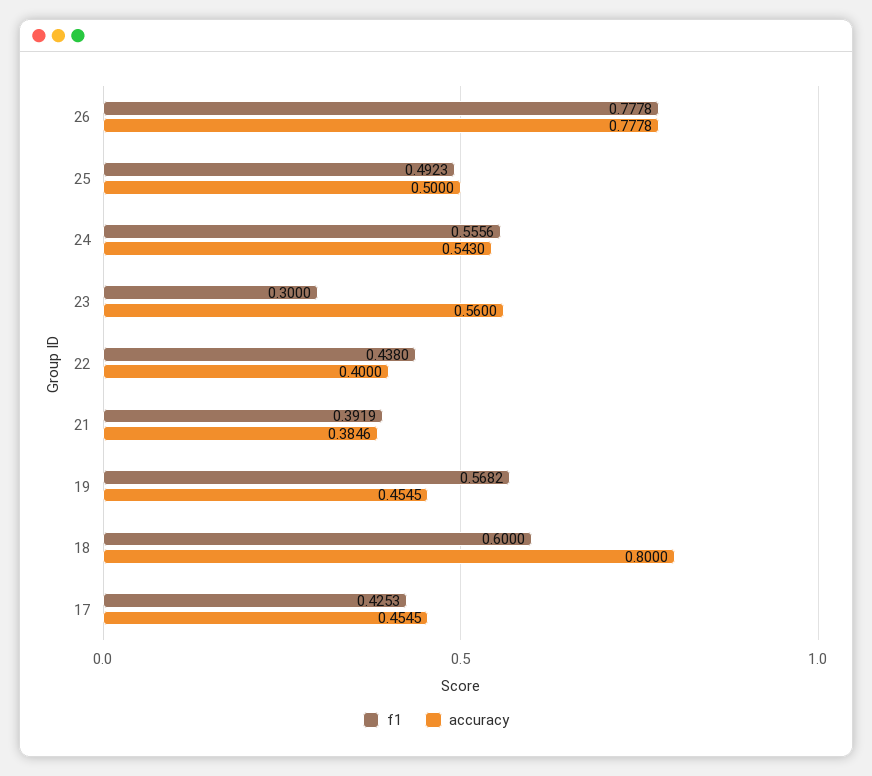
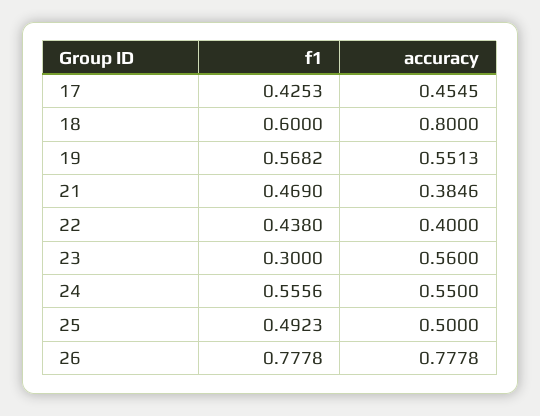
  {
    "f1": {
      "26": 0.7778,
      "25": 0.4923,
      "24": 0.5556,
      "23": 0.3,
      "22": 0.438,
-     "21": 0.3919,
+     "21": 0.469,
      "19": 0.5682,
      "18": 0.6,
      "17": 0.4253
    },
    "accuracy": {
      "26": 0.7778,
      "25": 0.5,
-     "24": 0.543,
+     "24": 0.55,
      "23": 0.56,
      "22": 0.4,
      "21": 0.3846,
-     "19": 0.4545,
+     "19": 0.5513,
      "18": 0.8,
      "17": 0.4545
    }
  }

